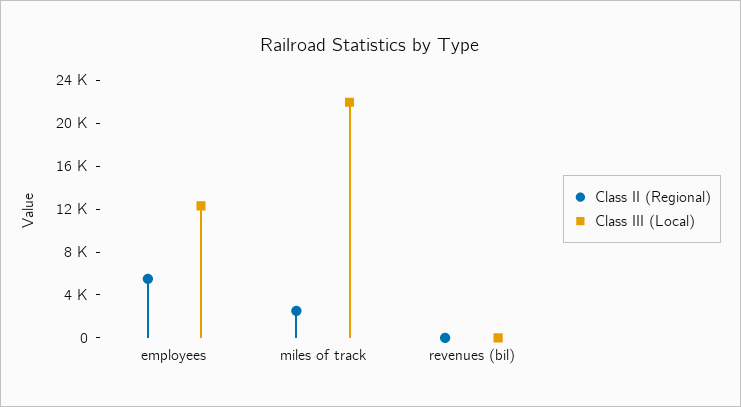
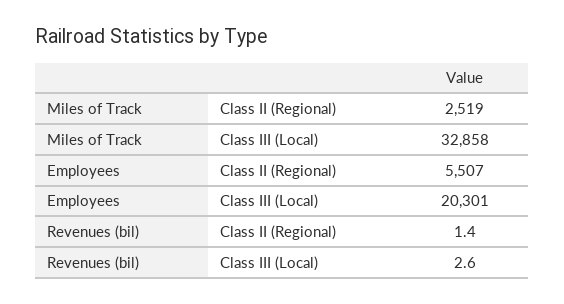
  {
    "Class II (Regional)": {
      "employees": 5507,
      "miles of track": 2519,
      "revenues (bil)": 1.4
    },
    "Class III (Local)": {
-     "employees": 12000,
+     "employees": 20301,
-     "miles of track": 22000,
+     "miles of track": 32858,
      "revenues (bil)": 2.6
    }
  }

